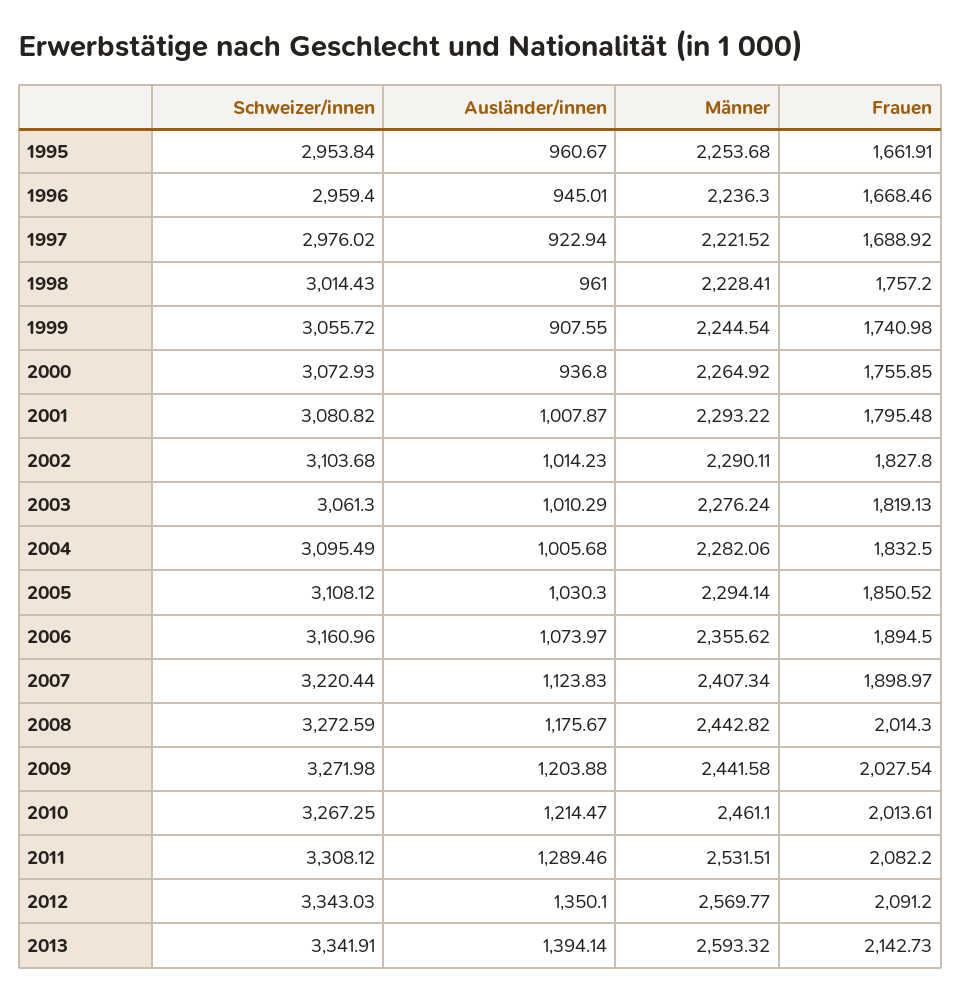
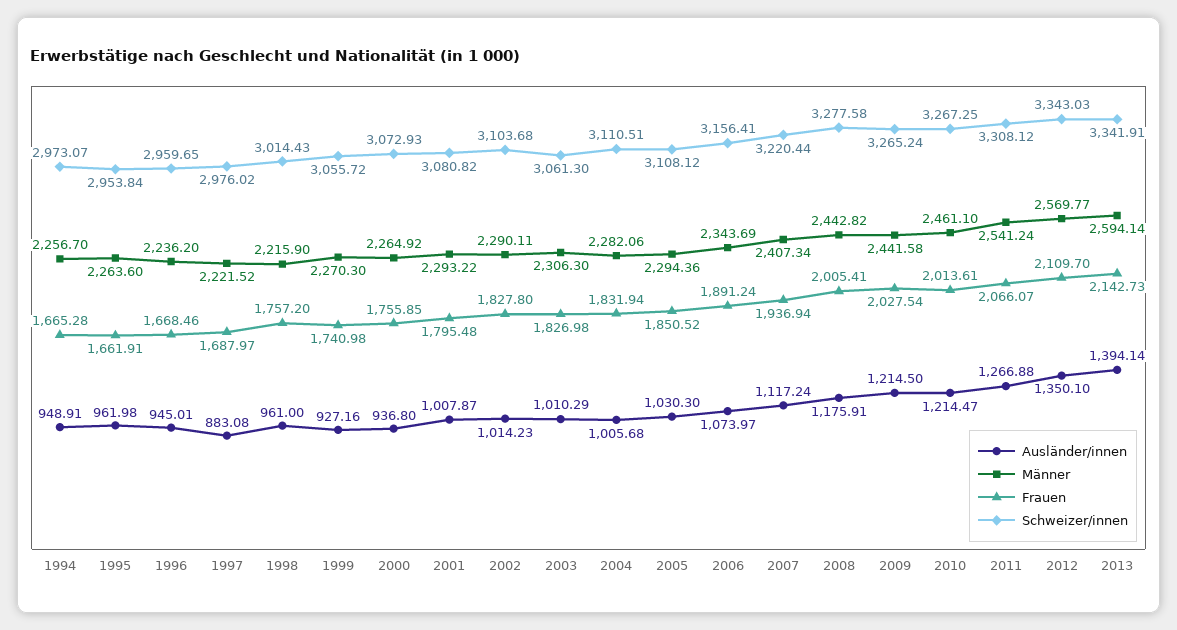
  {
    "Schweizer/innen": {
      "1995": 2953.84,
-     "1996": 2959.4,
+     "1996": 2959.65,
      "1997": 2976.02,
      "1998": 3014.43,
      "1999": 3055.72,
      "2000": 3072.93,
      "2001": 3080.82,
      "2002": 3103.68,
      "2003": 3061.3,
-     "2004": 3095.49,
+     "2004": 3110.51,
      "2005": 3108.12,
-     "2006": 3160.96,
+     "2006": 3156.41,
      "2007": 3220.44,
-     "2008": 3272.59,
+     "2008": 3277.58,
-     "2009": 3271.98,
+     "2009": 3265.24,
      "2010": 3267.25,
      "2011": 3308.12,
      "2012": 3343.03,
-     "2013": 3341.91
+     "2013": 3341.91,
+     "1994": 2973.07
    },
    "Ausländer/innen": {
-     "1995": 960.67,
+     "1995": 961.98,
      "1996": 945.01,
-     "1997": 922.94,
+     "1997": 883.08,
      "1998": 961,
-     "1999": 907.55,
+     "1999": 927.16,
      "2000": 936.8,
      "2001": 1007.87,
      "2002": 1014.23,
      "2003": 1010.29,
      "2004": 1005.68,
      "2005": 1030.3,
      "2006": 1073.97,
-     "2007": 1123.83,
+     "2007": 1117.24,
-     "2008": 1175.67,
+     "2008": 1175.91,
-     "2009": 1203.88,
+     "2009": 1214.5,
      "2010": 1214.47,
-     "2011": 1289.46,
+     "2011": 1266.88,
      "2012": 1350.1,
-     "2013": 1394.14
+     "2013": 1394.14,
+     "1994": 948.91
    },
    "Männer": {
-     "1995": 2253.68,
+     "1995": 2263.6,
-     "1996": 2236.3,
+     "1996": 2236.2,
      "1997": 2221.52,
-     "1998": 2228.41,
+     "1998": 2215.9,
-     "1999": 2244.54,
+     "1999": 2270.3,
      "2000": 2264.92,
      "2001": 2293.22,
      "2002": 2290.11,
-     "2003": 2276.24,
+     "2003": 2306.3,
      "2004": 2282.06,
-     "2005": 2294.14,
+     "2005": 2294.36,
-     "2006": 2355.62,
+     "2006": 2343.69,
      "2007": 2407.34,
      "2008": 2442.82,
      "2009": 2441.58,
      "2010": 2461.1,
-     "2011": 2531.51,
+     "2011": 2541.24,
      "2012": 2569.77,
-     "2013": 2593.32
+     "2013": 2594.14,
+     "1994": 2256.7
    },
    "Frauen": {
      "1995": 1661.91,
      "1996": 1668.46,
-     "1997": 1688.92,
+     "1997": 1687.97,
      "1998": 1757.2,
      "1999": 1740.98,
      "2000": 1755.85,
      "2001": 1795.48,
      "2002": 1827.8,
-     "2003": 1819.13,
+     "2003": 1826.98,
-     "2004": 1832.5,
+     "2004": 1831.94,
      "2005": 1850.52,
-     "2006": 1894.5,
+     "2006": 1891.24,
-     "2007": 1898.97,
+     "2007": 1936.94,
-     "2008": 2014.3,
+     "2008": 2005.41,
      "2009": 2027.54,
      "2010": 2013.61,
-     "2011": 2082.2,
+     "2011": 2066.07,
-     "2012": 2091.2,
+     "2012": 2109.7,
-     "2013": 2142.73
+     "2013": 2142.73,
+     "1994": 1665.28
    }
  }

